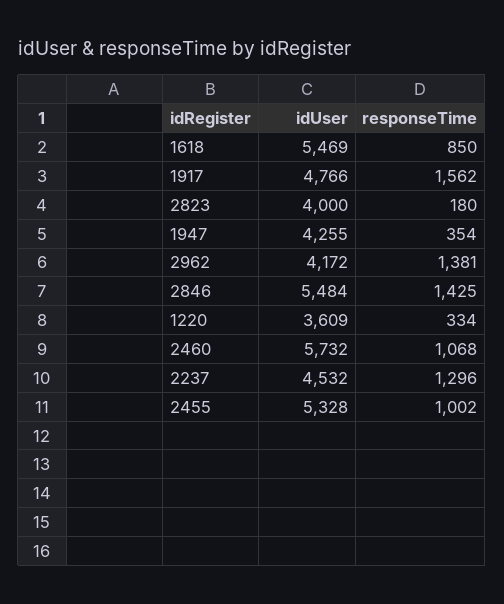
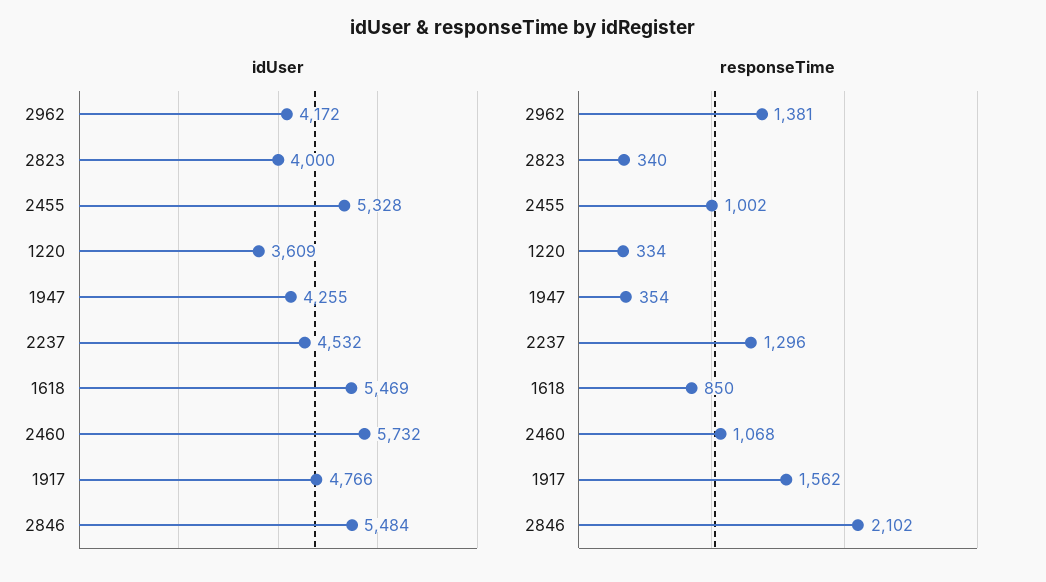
  {
    "idUser": {
      "1618": 5469,
      "1917": 4766,
      "2823": 4000,
      "1947": 4255,
      "2962": 4172,
      "2846": 5484,
      "1220": 3609,
      "2460": 5732,
      "2237": 4532,
      "2455": 5328
    },
    "responseTime": {
      "1618": 850,
      "1917": 1562,
-     "2823": 180,
+     "2823": 340,
      "1947": 354,
      "2962": 1381,
-     "2846": 1425,
+     "2846": 2102,
      "1220": 334,
      "2460": 1068,
      "2237": 1296,
      "2455": 1002
    }
  }

